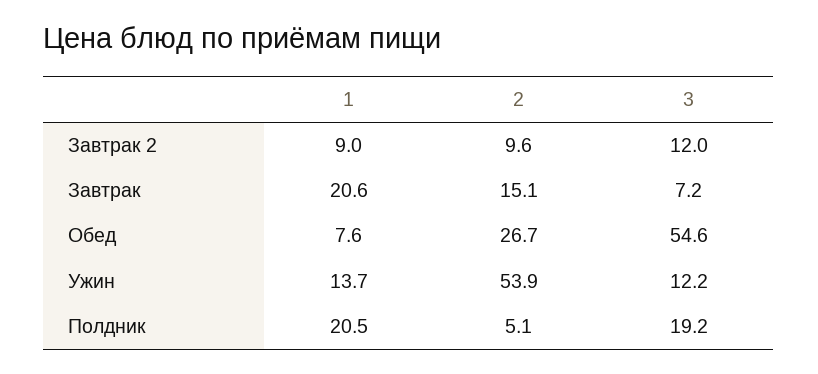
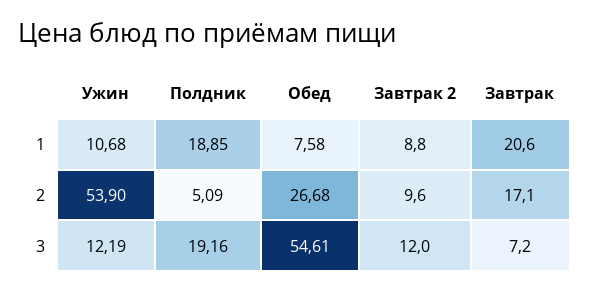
  {
    "1": {
-     "Завтрак 2": 9,
+     "Завтрак 2": 8.8,
      "Завтрак": 20.6,
      "Обед": 7.58,
-     "Ужин": 13.7,
+     "Ужин": 10.68,
-     "Полдник": 20.5
+     "Полдник": 18.85
    },
    "2": {
      "Завтрак 2": 9.6,
-     "Завтрак": 15.1,
+     "Завтрак": 17.1,
      "Обед": 26.68,
      "Ужин": 53.9,
      "Полдник": 5.09
    },
    "3": {
      "Завтрак 2": 12,
      "Завтрак": 7.2,
      "Обед": 54.61,
      "Ужин": 12.19,
      "Полдник": 19.16
    }
  }

